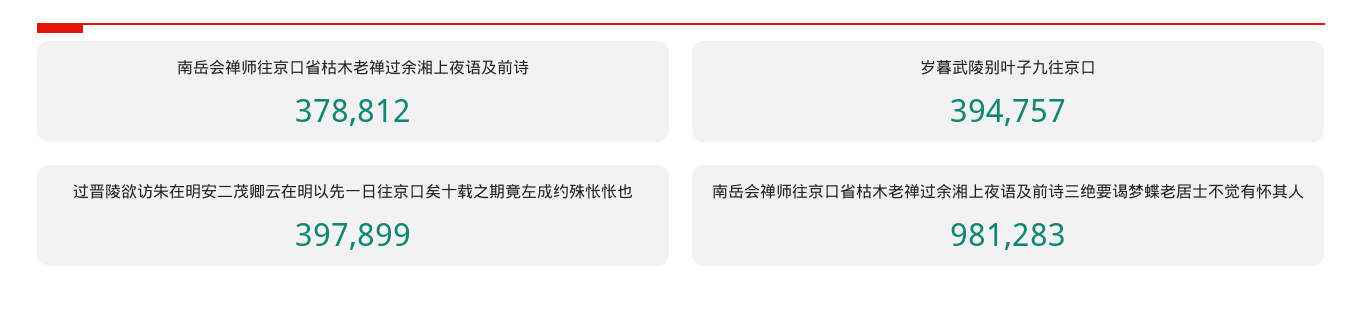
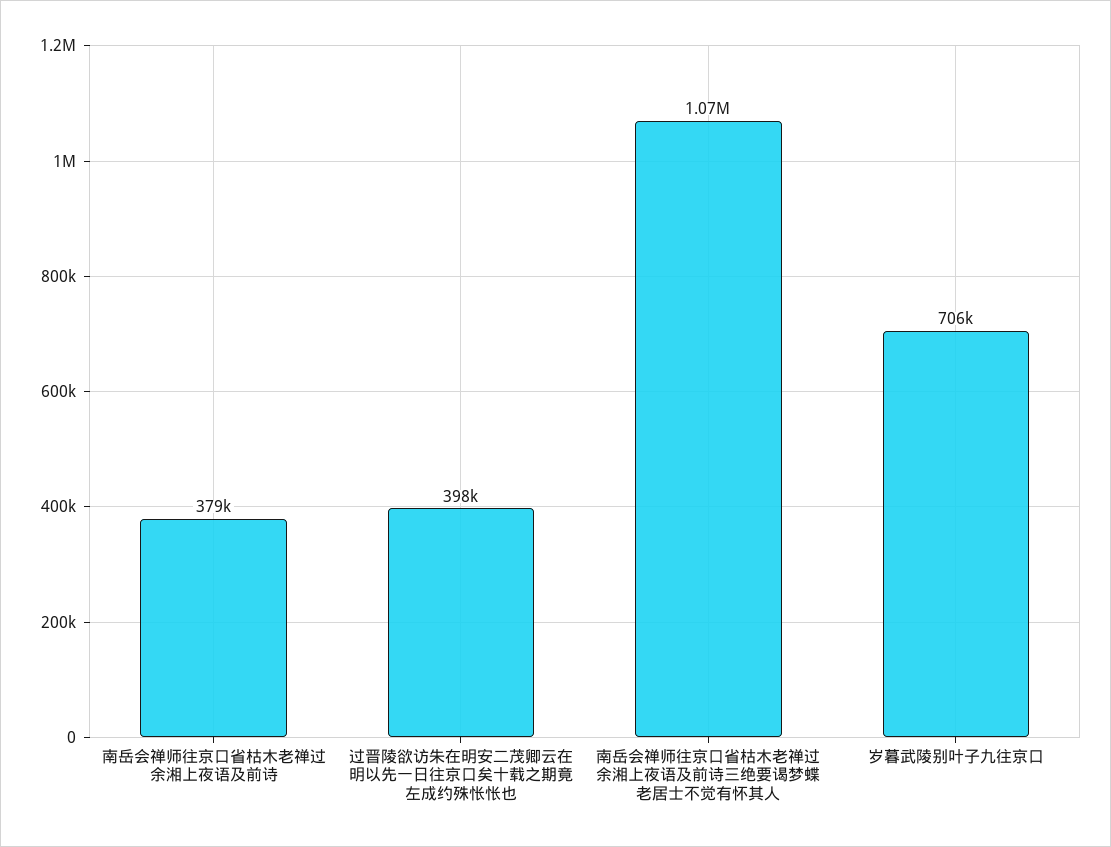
  {
    "南岳会禅师往京口省枯木老禅过余湘上夜语及前诗": 378812,
-   "岁暮武陵别叶子九往京口": 394757,
+   "岁暮武陵别叶子九往京口": 706000,
    "过晋陵欲访朱在明安二茂卿云在明以先一日往京口矣十载之期竟左成约殊怅怅也": 397899,
-   "南岳会禅师往京口省枯木老禅过余湘上夜语及前诗三绝要谒梦蝶老居士不觉有怀其人": 981283
+   "南岳会禅师往京口省枯木老禅过余湘上夜语及前诗三绝要谒梦蝶老居士不觉有怀其人": 1070000
  }

